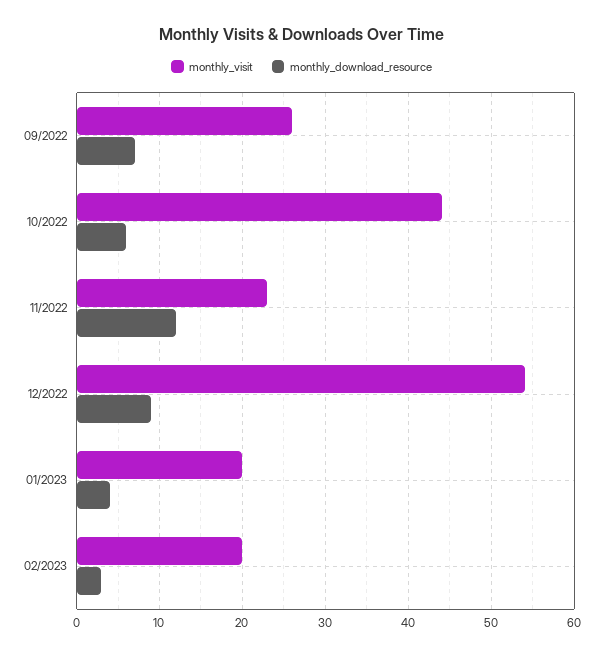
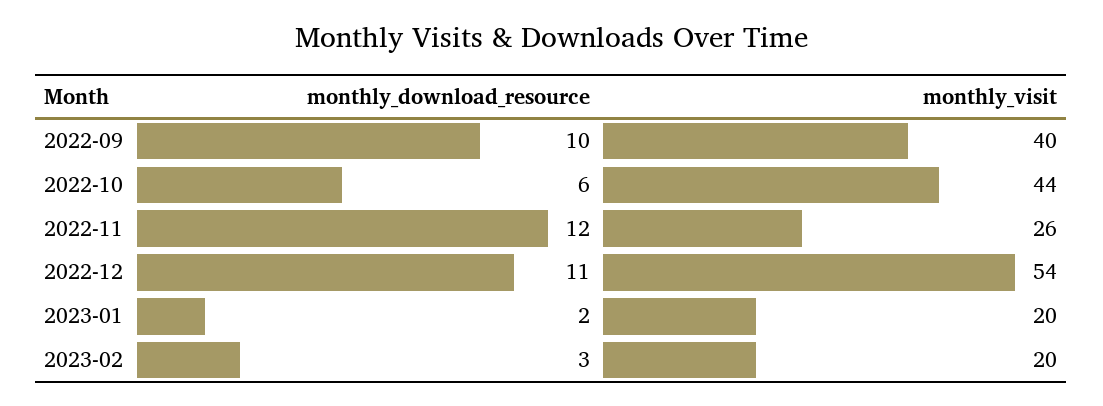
  {
    "monthly_visit": {
-     "09/2022": 26,
+     "09/2022": 40,
      "10/2022": 44,
-     "11/2022": 23,
+     "11/2022": 26,
      "12/2022": 54,
      "01/2023": 20,
      "02/2023": 20
    },
    "monthly_download_resource": {
-     "09/2022": 7,
+     "09/2022": 10,
      "10/2022": 6,
      "11/2022": 12,
-     "12/2022": 9,
+     "12/2022": 11,
-     "01/2023": 4,
+     "01/2023": 2,
      "02/2023": 3
    }
  }

